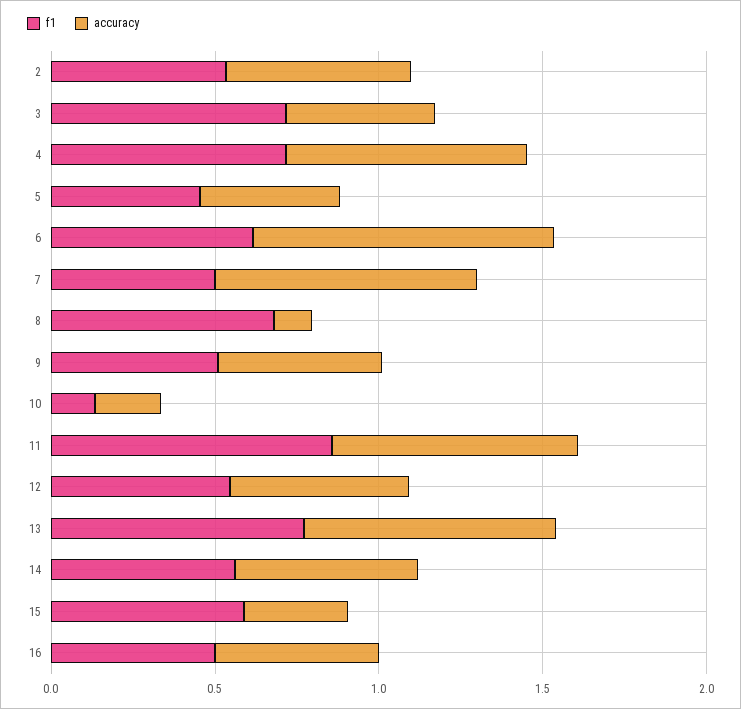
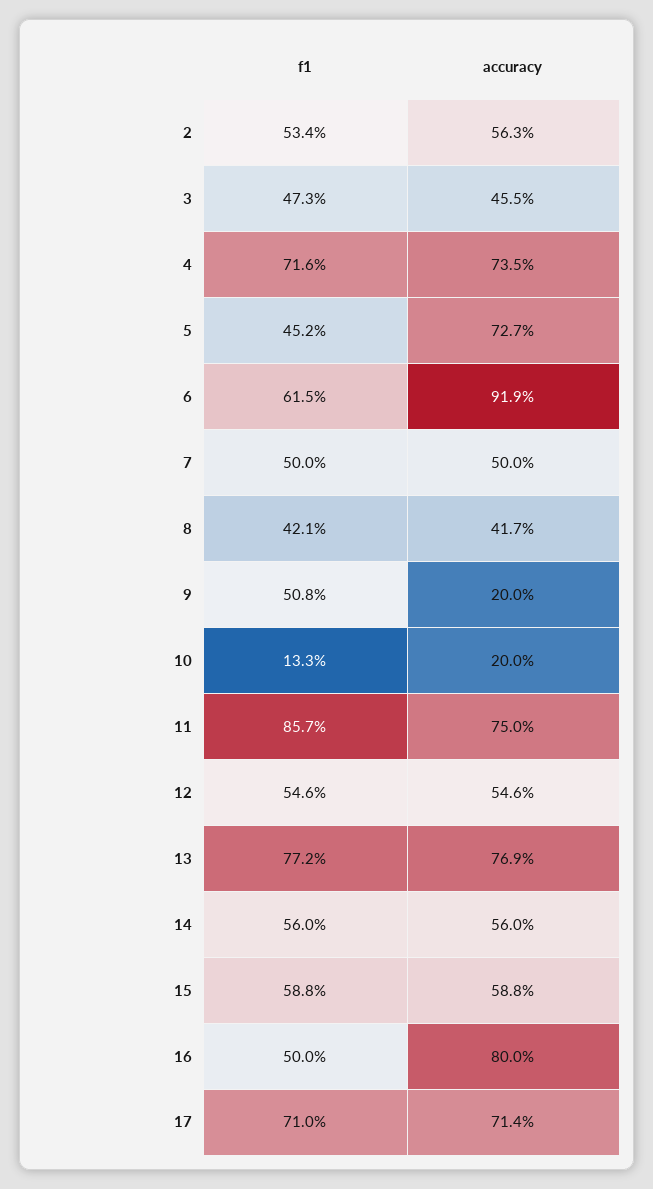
  {
    "f1": {
      "2": 0.534,
-     "3": 0.7,
+     "3": 0.473,
      "4": 0.716,
      "5": 0.452,
      "6": 0.615,
      "7": 0.5,
-     "8": 0.7,
+     "8": 0.421,
      "9": 0.508,
      "10": 0.133,
      "11": 0.857,
      "12": 0.546,
      "13": 0.772,
      "14": 0.56,
      "15": 0.588,
-     "16": 0.5
+     "16": 0.5,
+     "17": 0.71
    },
    "accuracy": {
      "2": 0.563,
      "3": 0.455,
      "4": 0.735,
-     "5": 0.4,
+     "5": 0.727,
      "6": 0.919,
-     "7": 0.8,
+     "7": 0.5,
-     "8": 0.1,
+     "8": 0.417,
-     "9": 0.5,
+     "9": 0.2,
      "10": 0.2,
      "11": 0.75,
      "12": 0.546,
      "13": 0.769,
      "14": 0.56,
-     "15": 0.3,
+     "15": 0.588,
-     "16": 0.5
+     "16": 0.8,
+     "17": 0.714
    }
  }

